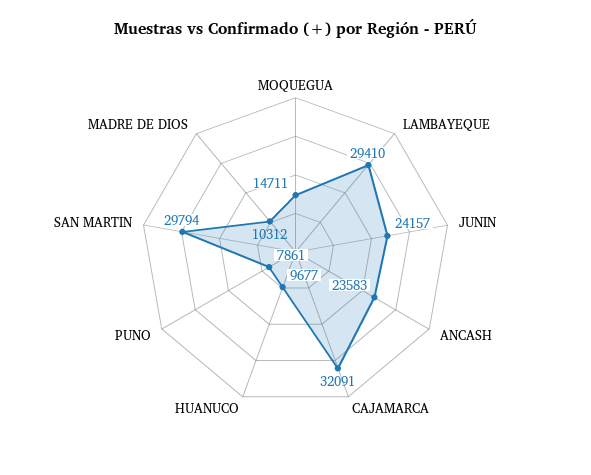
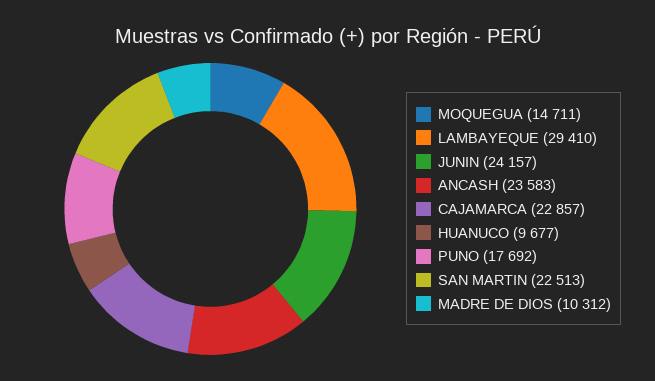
  {
    "MOQUEGUA": 14711,
    "LAMBAYEQUE": 29410,
    "JUNIN": 24157,
    "ANCASH": 23583,
-   "CAJAMARCA": 32091,
+   "CAJAMARCA": 22857,
    "HUANUCO": 9677,
-   "PUNO": 7861,
+   "PUNO": 17692,
-   "SAN MARTIN": 29794,
+   "SAN MARTIN": 22513,
    "MADRE DE DIOS": 10312
  }

